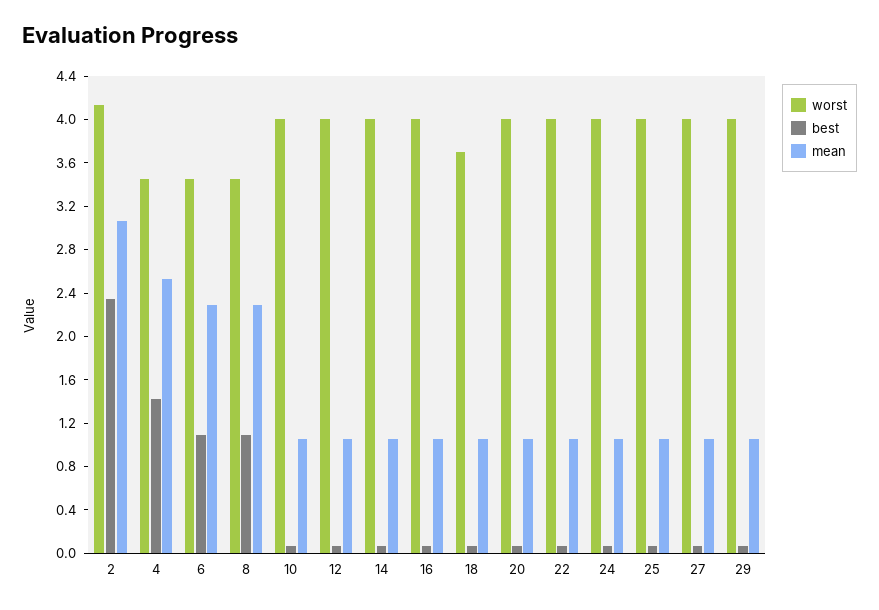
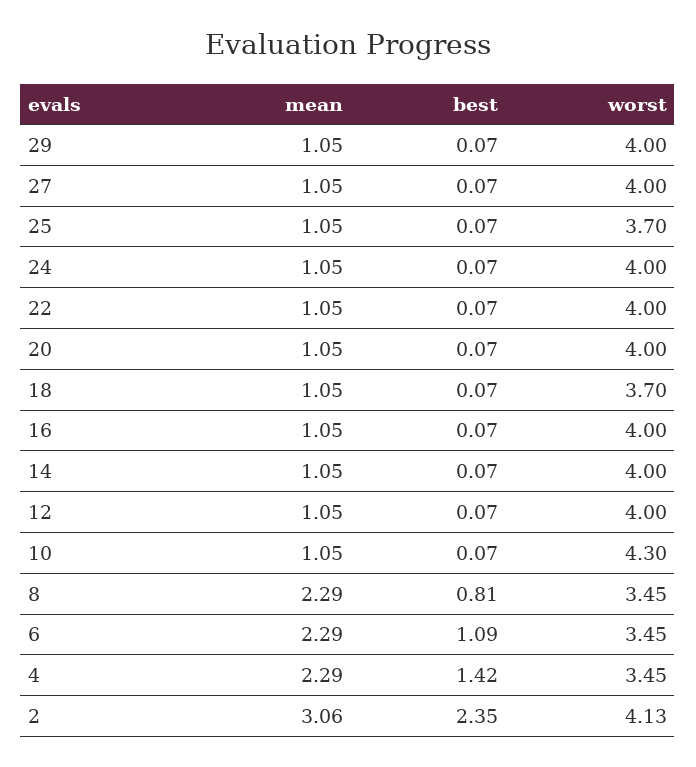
  {
    "worst": {
      "2": 4.13,
      "4": 3.45,
      "6": 3.45,
      "8": 3.45,
-     "10": 4,
+     "10": 4.3,
      "12": 4,
      "14": 4,
      "16": 4,
      "18": 3.7,
      "20": 4,
      "22": 4,
      "24": 4,
-     "25": 4,
+     "25": 3.7,
      "27": 4,
      "29": 4
    },
    "best": {
      "2": 2.35,
      "4": 1.42,
      "6": 1.09,
-     "8": 1.1,
+     "8": 0.81,
      "10": 0.07,
      "12": 0.07,
      "14": 0.07,
      "16": 0.07,
      "18": 0.07,
      "20": 0.07,
      "22": 0.07,
      "24": 0.07,
      "25": 0.07,
      "27": 0.07,
      "29": 0.07
    },
    "mean": {
      "2": 3.06,
-     "4": 2.5,
+     "4": 2.29,
      "6": 2.29,
      "8": 2.29,
      "10": 1.05,
      "12": 1.05,
      "14": 1.05,
      "16": 1.05,
      "18": 1.05,
      "20": 1.05,
      "22": 1.05,
      "24": 1.05,
      "25": 1.05,
      "27": 1.05,
      "29": 1.05
    }
  }

